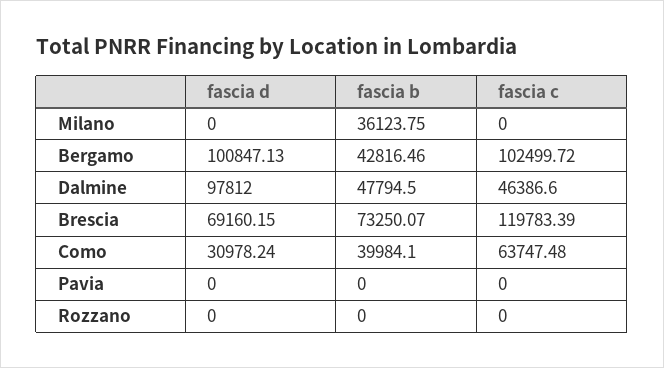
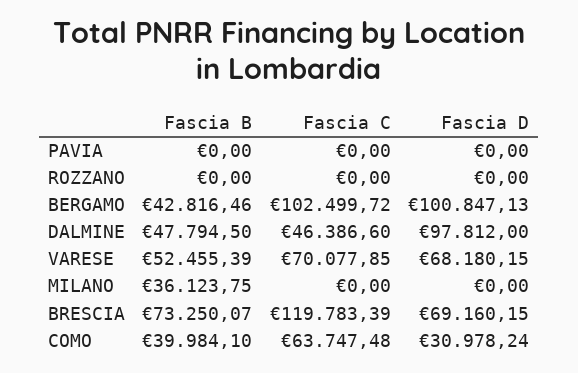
  {
    "fascia d": {
      "Milano": 0,
      "Bergamo": 100847.13,
      "Dalmine": 97812,
      "Brescia": 69160.15,
      "Como": 30978.24,
      "Pavia": 0,
-     "Rozzano": 0
+     "Rozzano": 0,
+     "VARESE": 68180.15
    },
    "fascia b": {
      "Milano": 36123.75,
      "Bergamo": 42816.46,
      "Dalmine": 47794.5,
      "Brescia": 73250.07,
      "Como": 39984.1,
      "Pavia": 0,
-     "Rozzano": 0
+     "Rozzano": 0,
+     "VARESE": 52455.39
    },
    "fascia c": {
      "Milano": 0,
      "Bergamo": 102499.72,
      "Dalmine": 46386.6,
      "Brescia": 119783.39,
      "Como": 63747.48,
      "Pavia": 0,
-     "Rozzano": 0
+     "Rozzano": 0,
+     "VARESE": 70077.85
    }
  }

